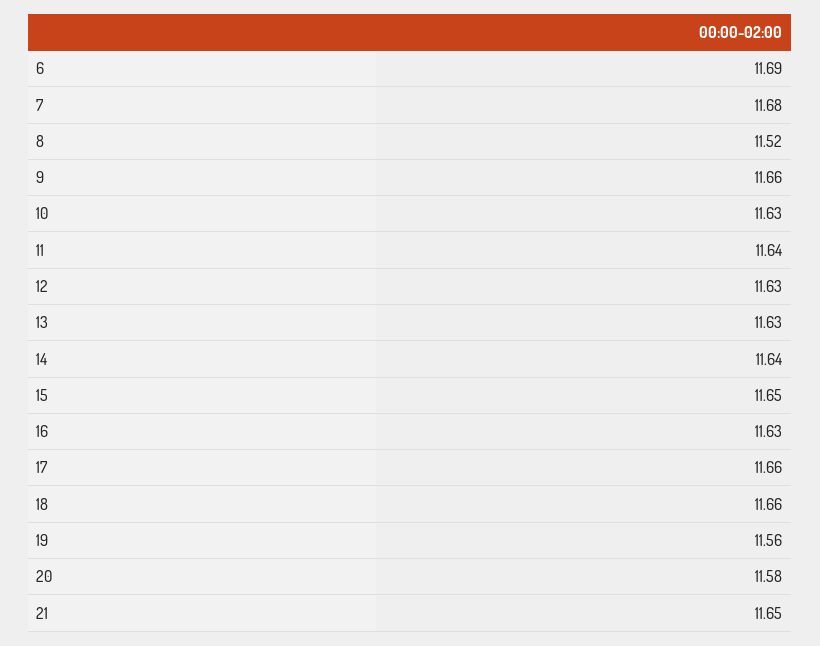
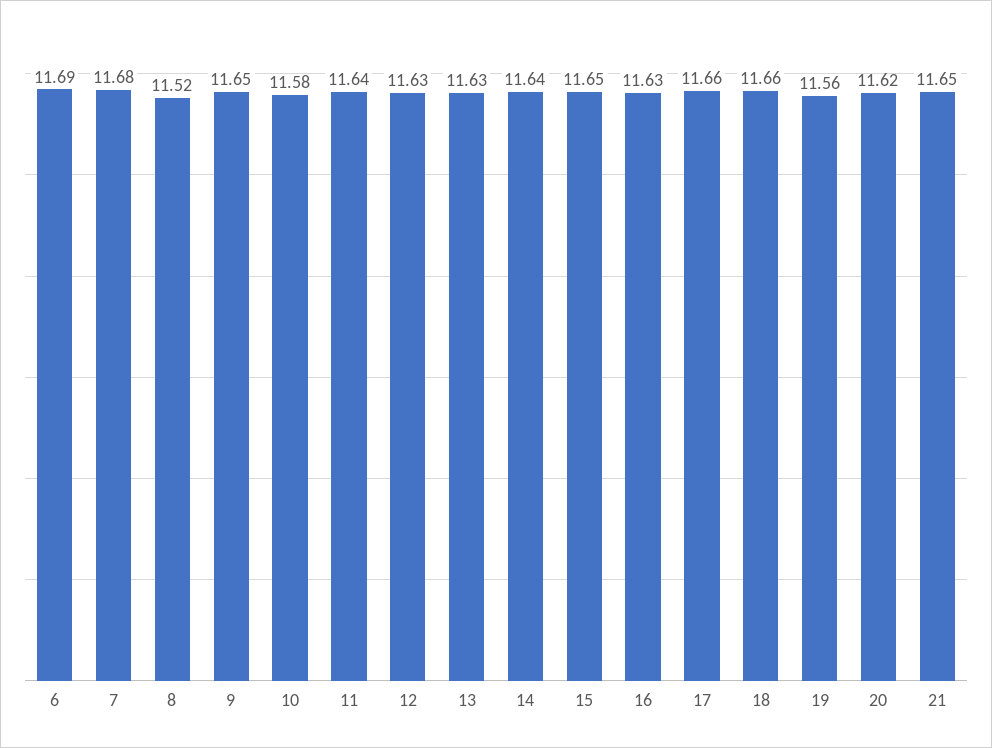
  {
    "6": 11.69,
    "7": 11.68,
    "8": 11.52,
-   "9": 11.66,
+   "9": 11.65,
-   "10": 11.63,
+   "10": 11.58,
    "11": 11.64,
    "12": 11.63,
    "13": 11.63,
    "14": 11.64,
    "15": 11.65,
    "16": 11.63,
    "17": 11.66,
    "18": 11.66,
    "19": 11.56,
-   "20": 11.58,
+   "20": 11.62,
    "21": 11.65
  }

